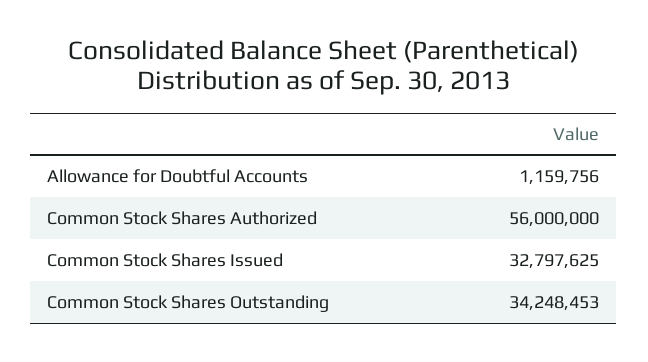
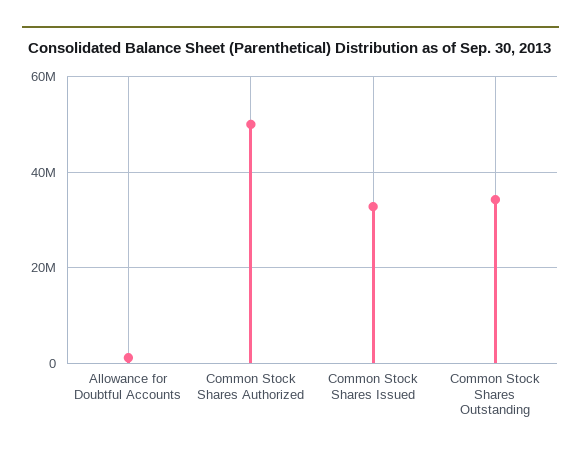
  {
    "Allowance for Doubtful Accounts": 1159756,
-   "Common Stock Shares Authorized": 56000000,
+   "Common Stock Shares Authorized": 50000000,
    "Common Stock Shares Issued": 32797625,
    "Common Stock Shares Outstanding": 34248453
  }

